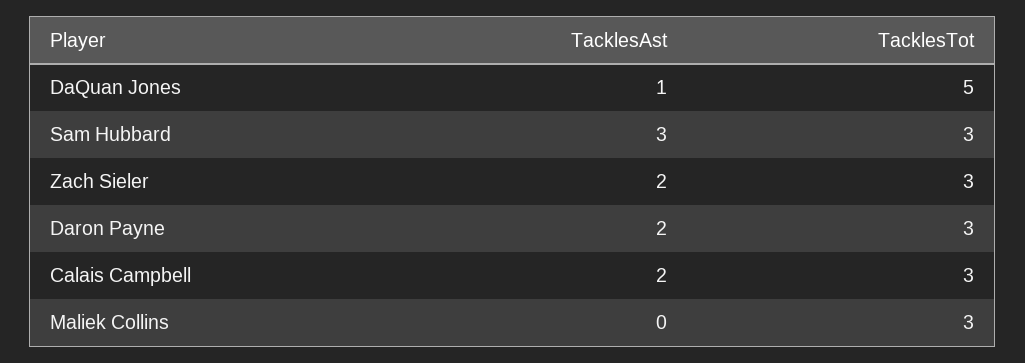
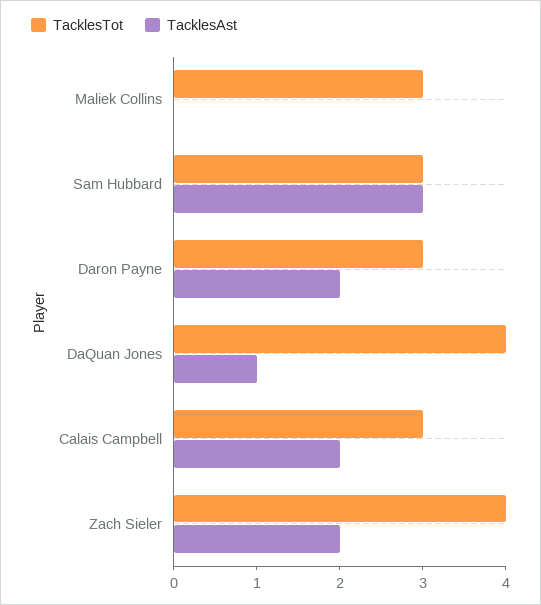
  {
    "TacklesAst": {
      "DaQuan Jones": 1,
      "Sam Hubbard": 3,
      "Zach Sieler": 2,
      "Daron Payne": 2,
      "Calais Campbell": 2,
      "Maliek Collins": 0
    },
    "TacklesTot": {
-     "DaQuan Jones": 5,
+     "DaQuan Jones": 4,
      "Sam Hubbard": 3,
-     "Zach Sieler": 3,
+     "Zach Sieler": 4,
      "Daron Payne": 3,
      "Calais Campbell": 3,
      "Maliek Collins": 3
    }
  }

